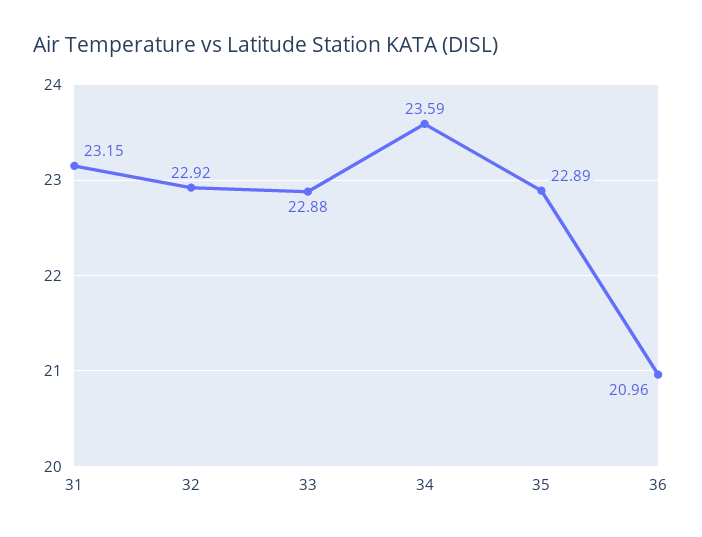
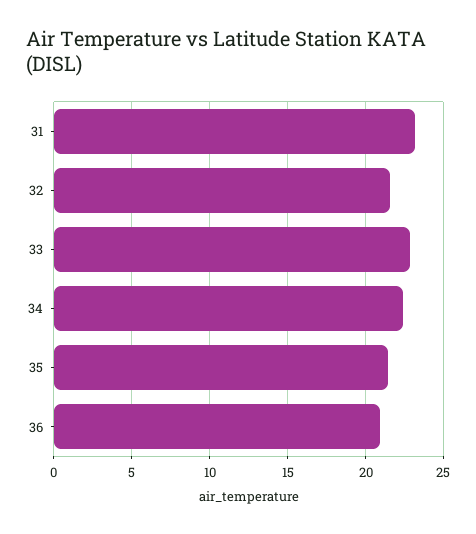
  {
    "31": 23.15,
-   "32": 22.92,
+   "32": 21.5,
    "33": 22.88,
-   "34": 23.59,
+   "34": 22.5,
-   "35": 22.89,
+   "35": 21.5,
    "36": 20.96
  }

